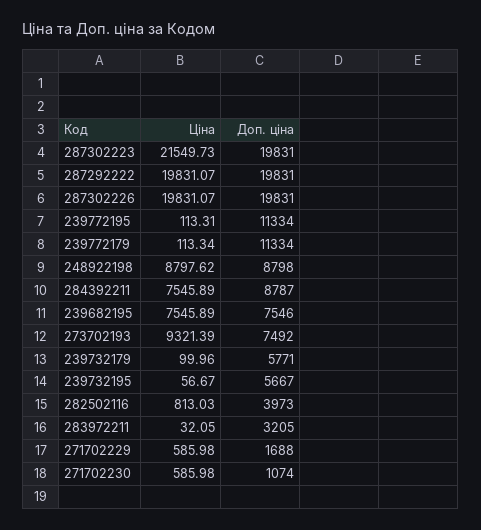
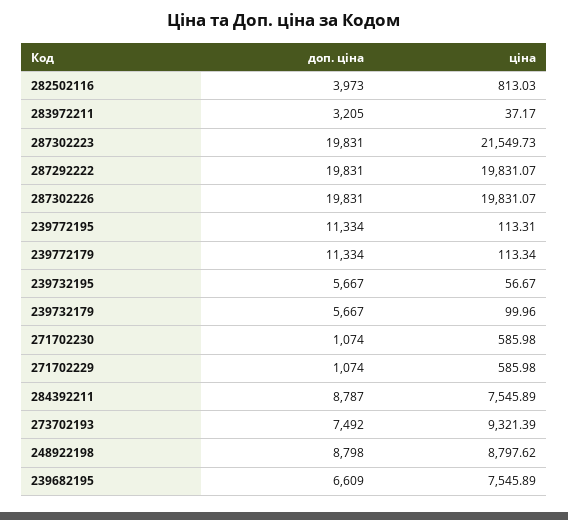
  {
    "Ціна": {
      "287302223": 21549.73,
      "287292222": 19831.07,
      "287302226": 19831.07,
      "239772195": 113.31,
      "239772179": 113.34,
      "248922198": 8797.62,
      "284392211": 7545.89,
      "239682195": 7545.89,
      "273702193": 9321.39,
      "239732179": 99.96,
      "239732195": 56.67,
      "282502116": 813.03,
-     "283972211": 32.05,
+     "283972211": 37.17,
      "271702229": 585.98,
      "271702230": 585.98
    },
    "Доп. ціна": {
      "287302223": 19831,
      "287292222": 19831,
      "287302226": 19831,
      "239772195": 11334,
      "239772179": 11334,
      "248922198": 8798,
      "284392211": 8787,
-     "239682195": 7546,
+     "239682195": 6609,
      "273702193": 7492,
-     "239732179": 5771,
+     "239732179": 5667,
      "239732195": 5667,
      "282502116": 3973,
      "283972211": 3205,
-     "271702229": 1688,
+     "271702229": 1074,
      "271702230": 1074
    }
  }

